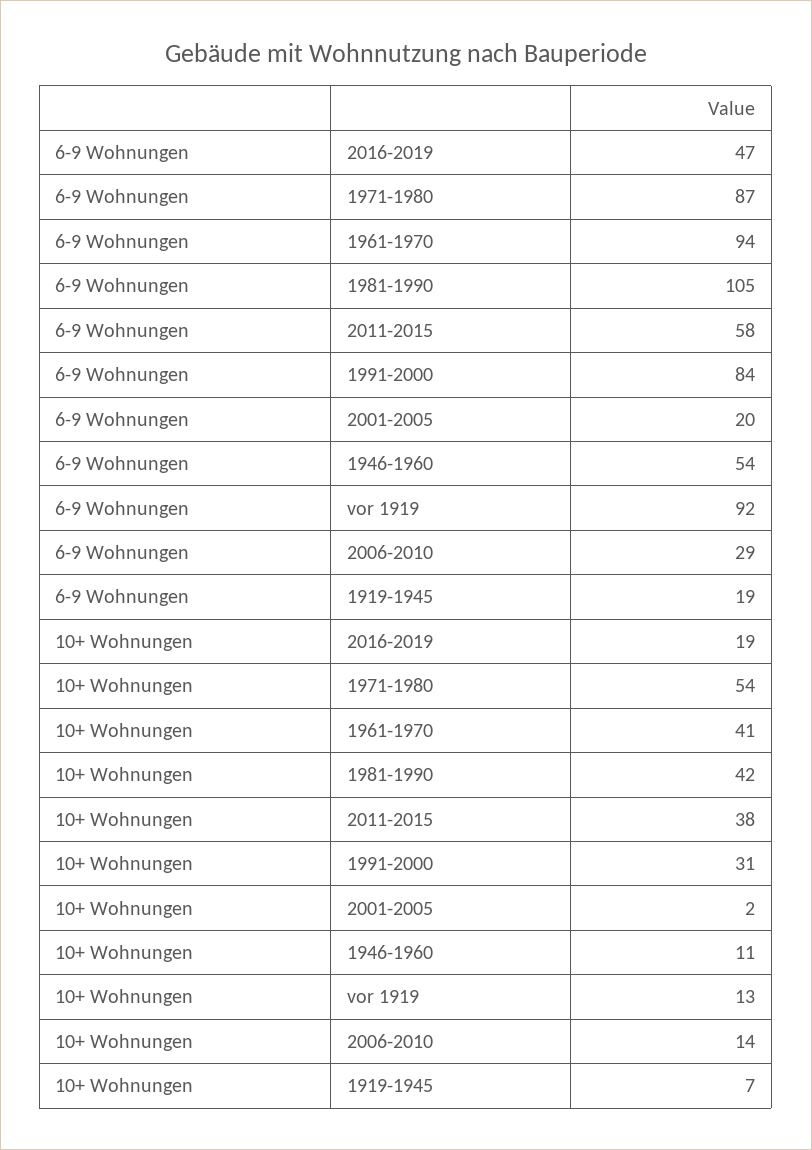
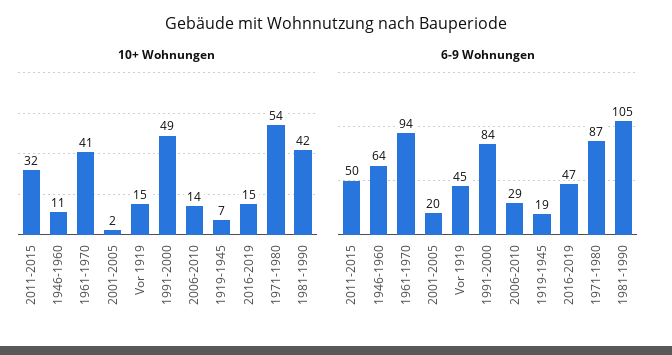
  {
    "6-9 Wohnungen": {
      "2016-2019": 47,
      "1971-1980": 87,
      "1961-1970": 94,
      "1981-1990": 105,
-     "2011-2015": 58,
+     "2011-2015": 50,
      "1991-2000": 84,
      "2001-2005": 20,
-     "1946-1960": 54,
+     "1946-1960": 64,
-     "vor 1919": 92,
+     "vor 1919": 45,
      "2006-2010": 29,
      "1919-1945": 19
    },
    "10+ Wohnungen": {
-     "2016-2019": 19,
+     "2016-2019": 15,
      "1971-1980": 54,
      "1961-1970": 41,
      "1981-1990": 42,
-     "2011-2015": 38,
+     "2011-2015": 32,
-     "1991-2000": 31,
+     "1991-2000": 49,
      "2001-2005": 2,
      "1946-1960": 11,
-     "vor 1919": 13,
+     "vor 1919": 15,
      "2006-2010": 14,
      "1919-1945": 7
    }
  }

